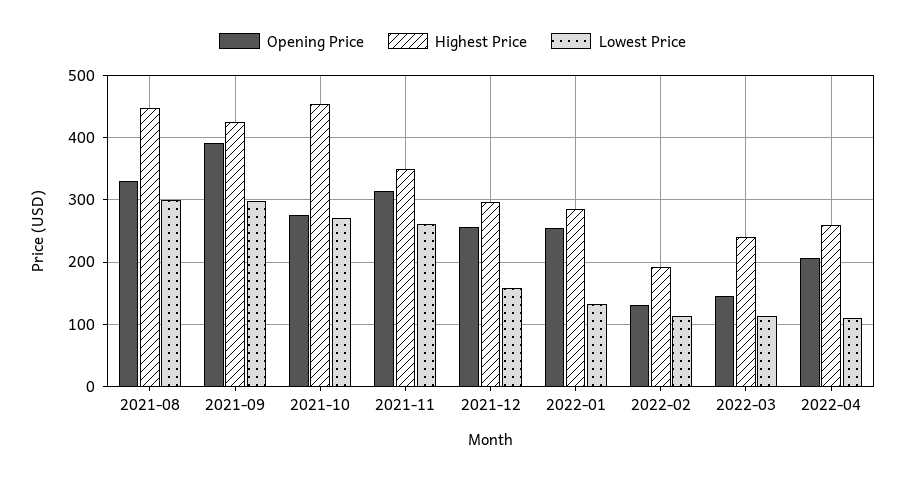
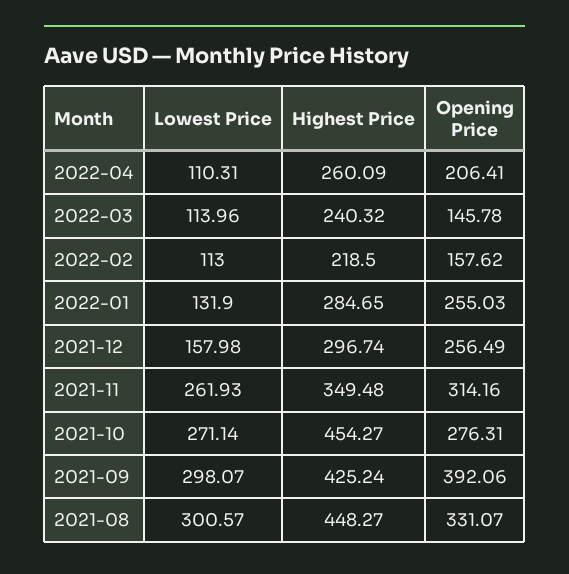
  {
    "Opening Price": {
      "2021-08": 331.07,
      "2021-09": 392.06,
      "2021-10": 276.31,
      "2021-11": 314.16,
      "2021-12": 256.49,
      "2022-01": 255.03,
-     "2022-02": 130,
+     "2022-02": 157.62,
      "2022-03": 145.78,
      "2022-04": 206.41
    },
    "Highest Price": {
      "2021-08": 448.27,
      "2021-09": 425.24,
      "2021-10": 454.27,
      "2021-11": 349.48,
      "2021-12": 296.74,
      "2022-01": 284.65,
-     "2022-02": 190,
+     "2022-02": 218.5,
      "2022-03": 240.32,
      "2022-04": 260.09
    },
    "Lowest Price": {
      "2021-08": 300.57,
      "2021-09": 298.07,
      "2021-10": 271.14,
      "2021-11": 261.93,
      "2021-12": 157.98,
      "2022-01": 131.9,
      "2022-02": 113,
      "2022-03": 113.96,
      "2022-04": 110.31
    }
  }

